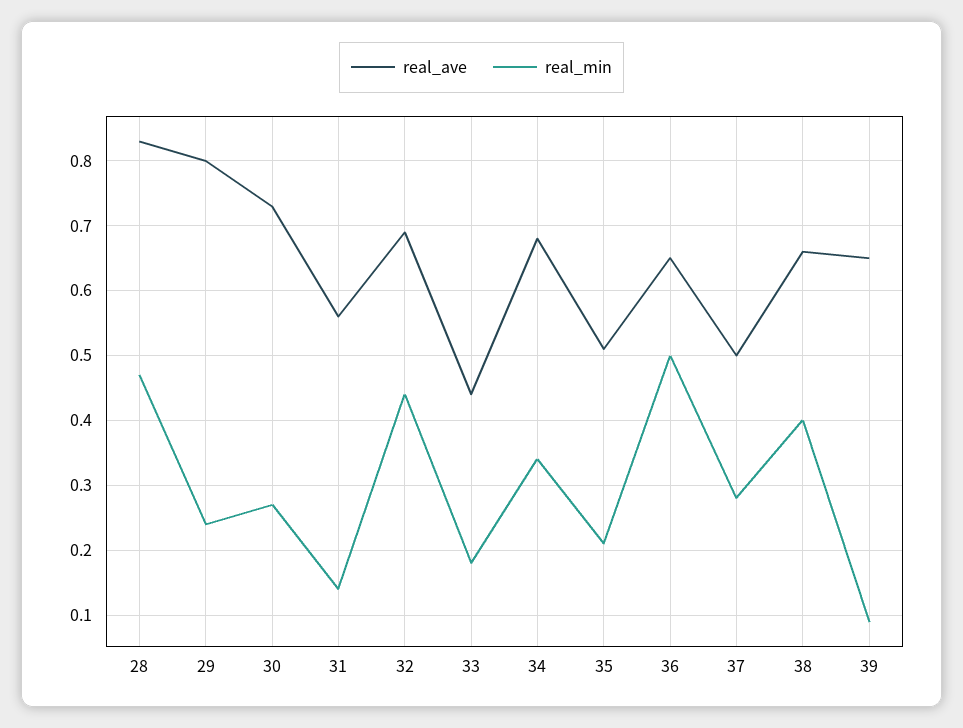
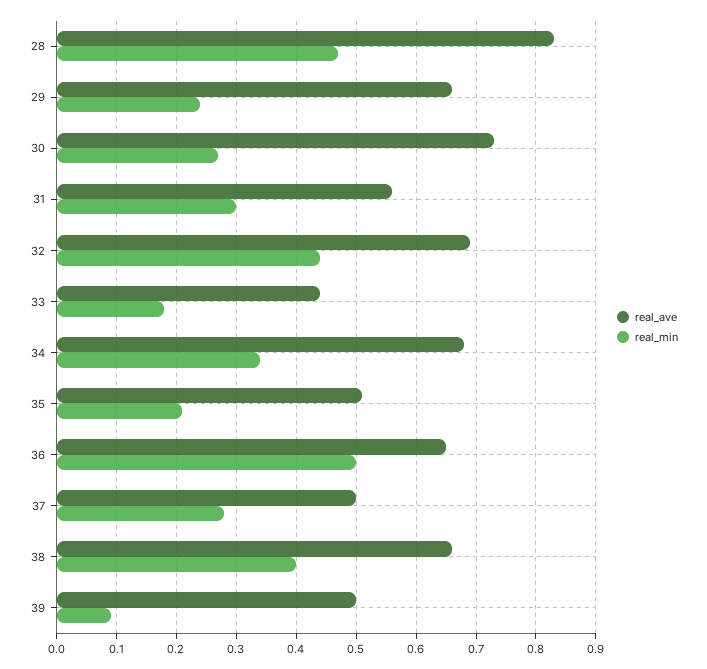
  {
    "real_ave": {
      "28": 0.83,
-     "29": 0.8,
+     "29": 0.65,
      "30": 0.73,
      "31": 0.56,
      "32": 0.69,
      "33": 0.44,
      "34": 0.68,
      "35": 0.51,
      "36": 0.65,
      "37": 0.5,
      "38": 0.66,
-     "39": 0.65
+     "39": 0.5
    },
    "real_min": {
      "28": 0.47,
      "29": 0.24,
      "30": 0.27,
-     "31": 0.14,
+     "31": 0.3,
      "32": 0.44,
      "33": 0.18,
      "34": 0.34,
      "35": 0.21,
      "36": 0.5,
      "37": 0.28,
      "38": 0.4,
      "39": 0.09
    }
  }

